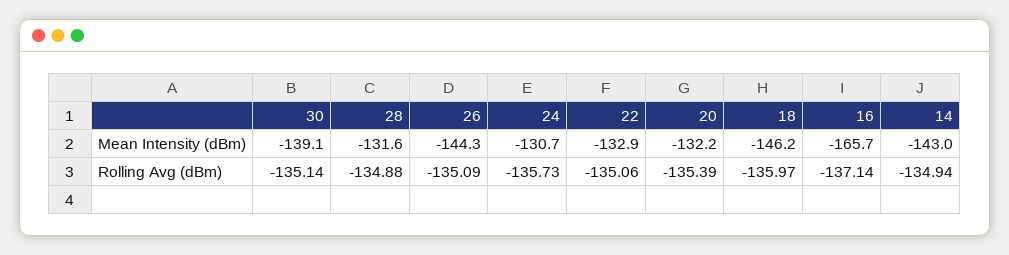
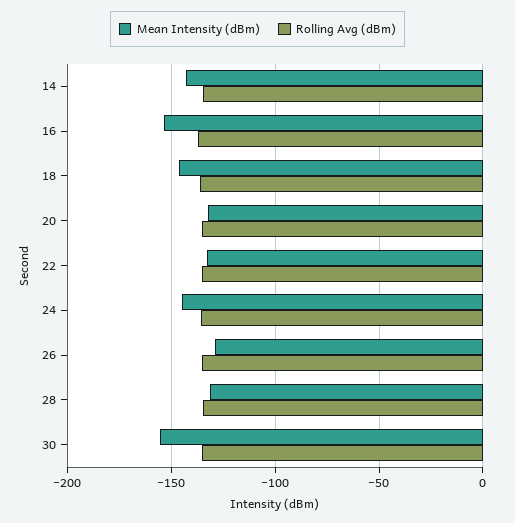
  {
    "Mean Intensity (dBm)": {
-     "30": -139.1,
+     "30": -155,
      "28": -131.6,
-     "26": -144.3,
+     "26": -130,
-     "24": -130.7,
+     "24": -145,
      "22": -132.9,
      "20": -132.2,
      "18": -146.2,
-     "16": -165.7,
+     "16": -155,
      "14": -143
    },
    "Rolling Avg (dBm)": {
      "30": -135.14,
      "28": -134.88,
      "26": -135.09,
      "24": -135.73,
      "22": -135.06,
      "20": -135.39,
      "18": -135.97,
      "16": -137.14,
      "14": -134.94
    }
  }

